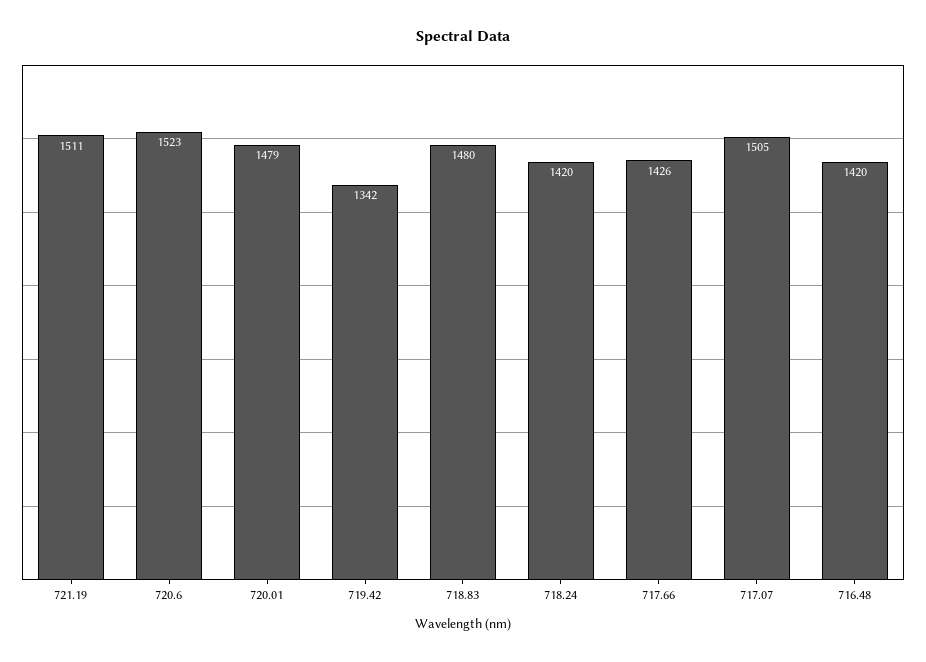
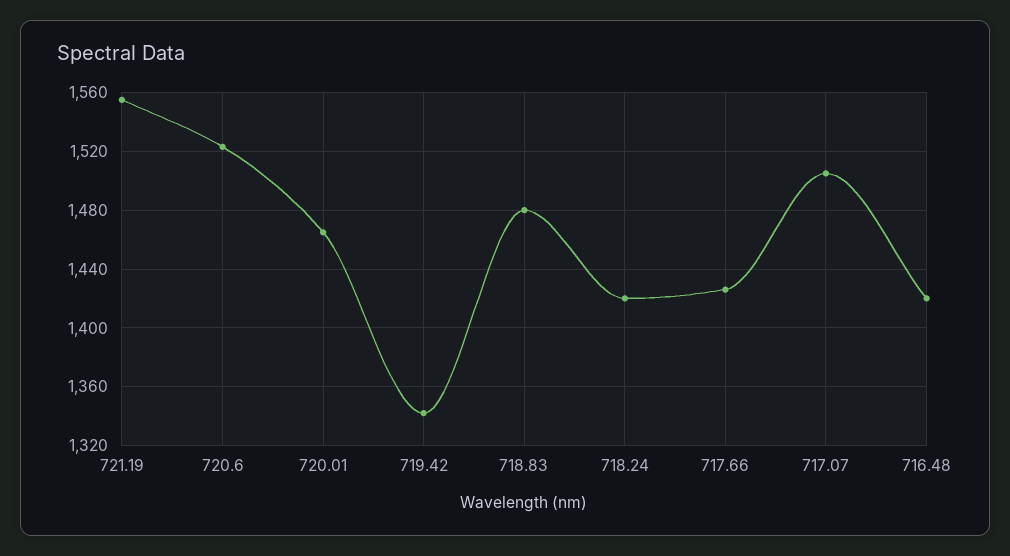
  {
-   "721.19": 1511,
+   "721.19": 1555,
    "720.6": 1523,
-   "720.01": 1479,
+   "720.01": 1465,
    "719.42": 1342,
    "718.83": 1480,
    "718.24": 1420,
    "717.66": 1426,
    "717.07": 1505,
    "716.48": 1420
  }

